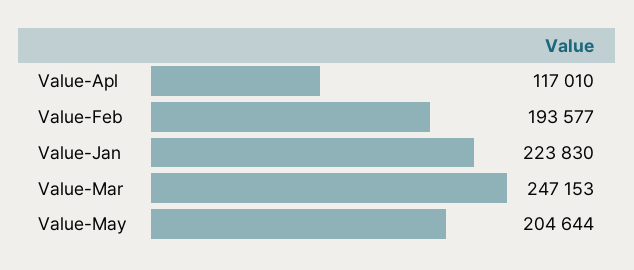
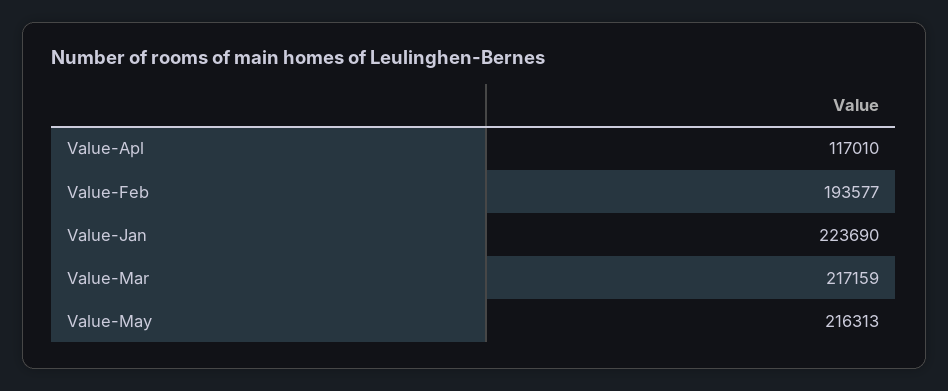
  {
    "Value-Apl": 117010,
    "Value-Feb": 193577,
-   "Value-Jan": 223830,
+   "Value-Jan": 223690,
-   "Value-Mar": 247153,
+   "Value-Mar": 217159,
-   "Value-May": 204644
+   "Value-May": 216313
  }

